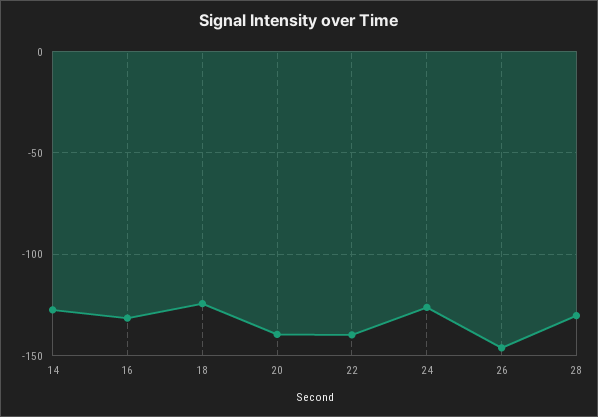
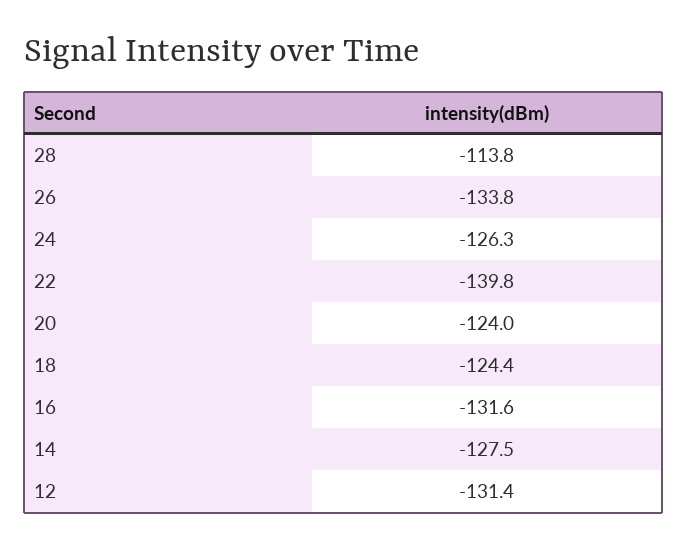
  {
    "14": -127.5,
    "16": -131.6,
    "18": -124.4,
-   "20": -140,
+   "20": -124,
    "22": -139.8,
    "24": -126.3,
-   "26": -145,
+   "26": -133.8,
-   "28": -130
+   "28": -113.8,
+   "12": -131.4
  }

